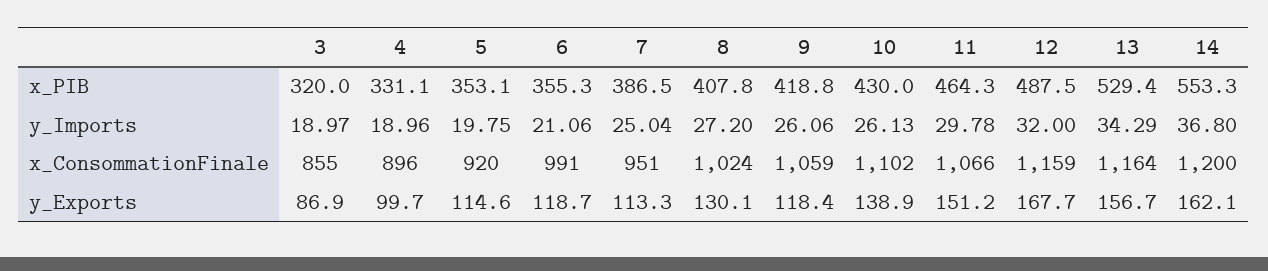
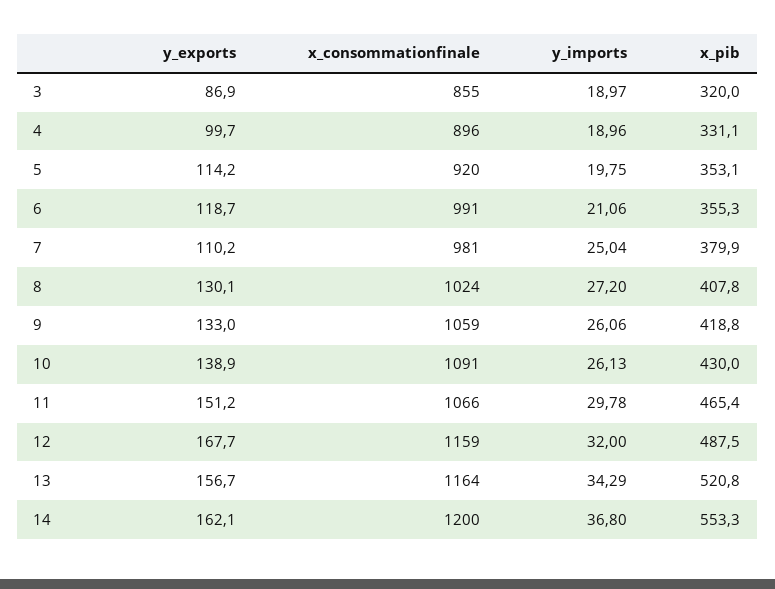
  {
    "3": {
      "x_PIB": 320,
      "y_Imports": 18.97,
      "x_ConsommationFinale": 855,
      "y_Exports": 86.9
    },
    "4": {
      "x_PIB": 331.1,
      "y_Imports": 18.96,
      "x_ConsommationFinale": 896,
      "y_Exports": 99.7
    },
    "5": {
      "x_PIB": 353.1,
      "y_Imports": 19.75,
      "x_ConsommationFinale": 920,
-     "y_Exports": 114.6
+     "y_Exports": 114.2
    },
    "6": {
      "x_PIB": 355.3,
      "y_Imports": 21.06,
      "x_ConsommationFinale": 991,
      "y_Exports": 118.7
    },
    "7": {
-     "x_PIB": 386.5,
+     "x_PIB": 379.9,
      "y_Imports": 25.04,
-     "x_ConsommationFinale": 951,
+     "x_ConsommationFinale": 981,
-     "y_Exports": 113.3
+     "y_Exports": 110.2
    },
    "8": {
      "x_PIB": 407.8,
      "y_Imports": 27.2,
      "x_ConsommationFinale": 1024,
      "y_Exports": 130.1
    },
    "9": {
      "x_PIB": 418.8,
      "y_Imports": 26.06,
      "x_ConsommationFinale": 1059,
-     "y_Exports": 118.4
+     "y_Exports": 133
    },
    "10": {
      "x_PIB": 430,
      "y_Imports": 26.13,
-     "x_ConsommationFinale": 1102,
+     "x_ConsommationFinale": 1091,
      "y_Exports": 138.9
    },
    "11": {
-     "x_PIB": 464.3,
+     "x_PIB": 465.4,
      "y_Imports": 29.78,
      "x_ConsommationFinale": 1066,
      "y_Exports": 151.2
    },
    "12": {
      "x_PIB": 487.5,
      "y_Imports": 32,
      "x_ConsommationFinale": 1159,
      "y_Exports": 167.7
    },
    "13": {
-     "x_PIB": 529.4,
+     "x_PIB": 520.8,
      "y_Imports": 34.29,
      "x_ConsommationFinale": 1164,
      "y_Exports": 156.7
    },
    "14": {
      "x_PIB": 553.3,
      "y_Imports": 36.8,
      "x_ConsommationFinale": 1200,
      "y_Exports": 162.1
    }
  }

